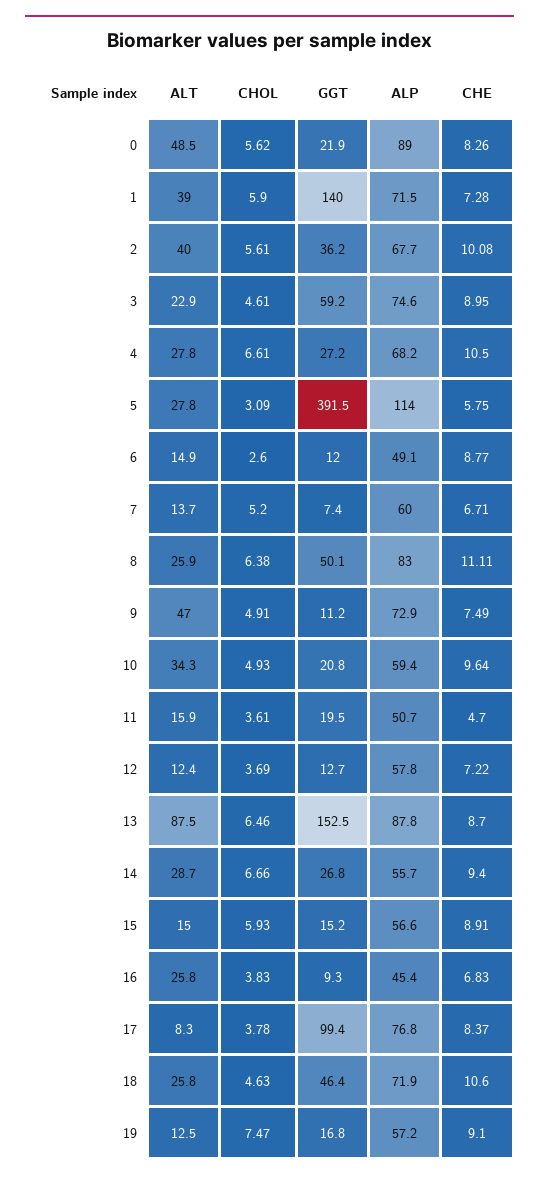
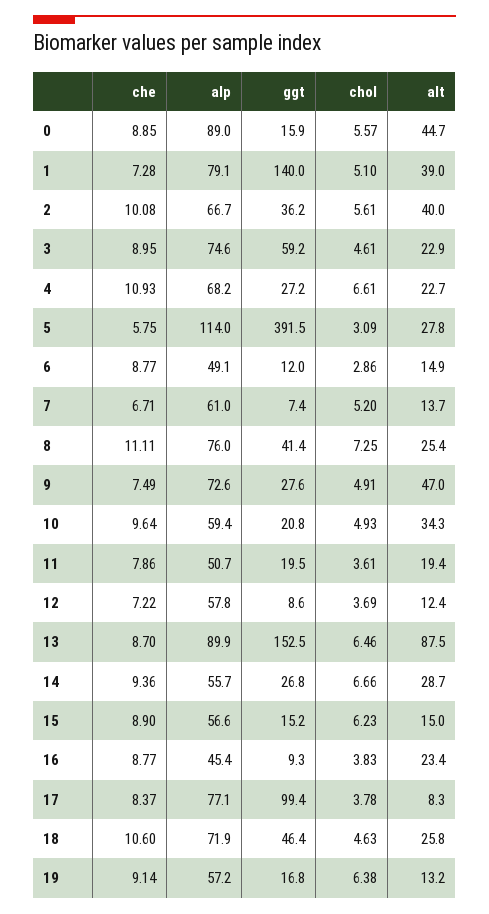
  {
    "ALT": {
-     "0": 48.5,
+     "0": 44.7,
      "1": 39,
      "2": 40,
      "3": 22.9,
-     "4": 27.8,
+     "4": 22.7,
      "5": 27.8,
      "6": 14.9,
      "7": 13.7,
-     "8": 25.9,
+     "8": 25.4,
      "9": 47,
      "10": 34.3,
-     "11": 15.9,
+     "11": 19.4,
      "12": 12.4,
      "13": 87.5,
      "14": 28.7,
      "15": 15,
-     "16": 25.8,
+     "16": 23.4,
      "17": 8.3,
      "18": 25.8,
-     "19": 12.5
+     "19": 13.2
    },
    "CHOL": {
-     "0": 5.62,
+     "0": 5.57,
-     "1": 5.9,
+     "1": 5.1,
      "2": 5.61,
      "3": 4.61,
      "4": 6.61,
      "5": 3.09,
-     "6": 2.6,
+     "6": 2.86,
      "7": 5.2,
-     "8": 6.38,
+     "8": 7.25,
      "9": 4.91,
      "10": 4.93,
      "11": 3.61,
      "12": 3.69,
      "13": 6.46,
      "14": 6.66,
-     "15": 5.93,
+     "15": 6.23,
      "16": 3.83,
      "17": 3.78,
      "18": 4.63,
-     "19": 7.47
+     "19": 6.38
    },
    "GGT": {
-     "0": 21.9,
+     "0": 15.9,
      "1": 140,
      "2": 36.2,
      "3": 59.2,
      "4": 27.2,
      "5": 391.5,
      "6": 12,
      "7": 7.4,
-     "8": 50.1,
+     "8": 41.4,
-     "9": 11.2,
+     "9": 27.6,
      "10": 20.8,
      "11": 19.5,
-     "12": 12.7,
+     "12": 8.6,
      "13": 152.5,
      "14": 26.8,
      "15": 15.2,
      "16": 9.3,
      "17": 99.4,
      "18": 46.4,
      "19": 16.8
    },
    "ALP": {
      "0": 89,
-     "1": 71.5,
+     "1": 79.1,
-     "2": 67.7,
+     "2": 66.7,
      "3": 74.6,
      "4": 68.2,
      "5": 114,
      "6": 49.1,
-     "7": 60,
+     "7": 61,
-     "8": 83,
+     "8": 76,
-     "9": 72.9,
+     "9": 72.6,
      "10": 59.4,
      "11": 50.7,
      "12": 57.8,
-     "13": 87.8,
+     "13": 89.9,
      "14": 55.7,
      "15": 56.6,
      "16": 45.4,
-     "17": 76.8,
+     "17": 77.1,
      "18": 71.9,
      "19": 57.2
    },
    "CHE": {
-     "0": 8.26,
+     "0": 8.85,
      "1": 7.28,
      "2": 10.08,
      "3": 8.95,
-     "4": 10.5,
+     "4": 10.93,
      "5": 5.75,
      "6": 8.77,
      "7": 6.71,
      "8": 11.11,
      "9": 7.49,
      "10": 9.64,
-     "11": 4.7,
+     "11": 7.86,
      "12": 7.22,
      "13": 8.7,
-     "14": 9.4,
+     "14": 9.36,
-     "15": 8.91,
+     "15": 8.9,
-     "16": 6.83,
+     "16": 8.77,
      "17": 8.37,
      "18": 10.6,
-     "19": 9.1
+     "19": 9.14
    }
  }

